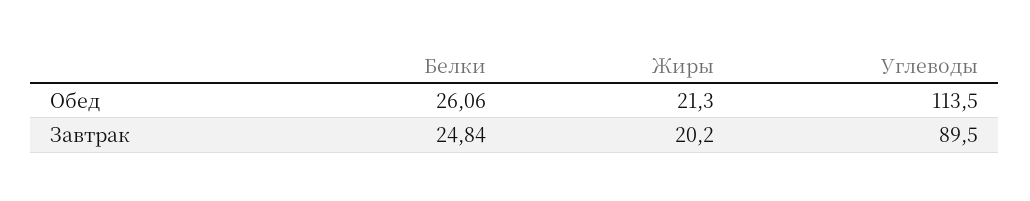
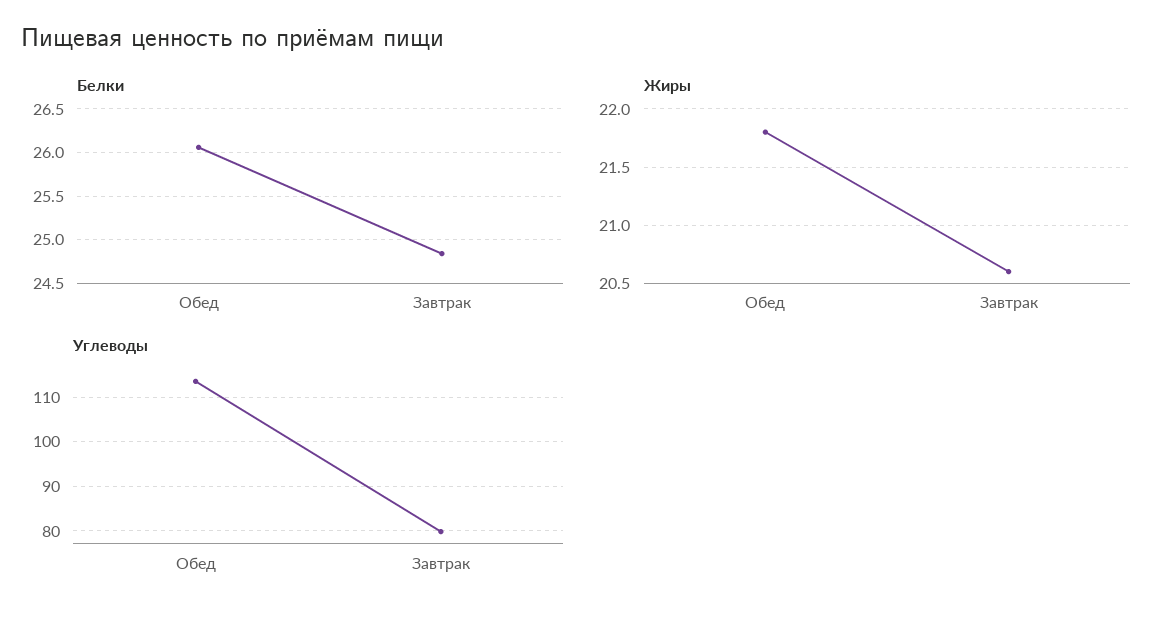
  {
    "Белки": {
      "Обед": 26.06,
      "Завтрак": 24.84
    },
    "Жиры": {
-     "Обед": 21.3,
+     "Обед": 21.8,
-     "Завтрак": 20.2
+     "Завтрак": 20.6
    },
    "Углеводы": {
      "Обед": 113.5,
-     "Завтрак": 89.5
+     "Завтрак": 80
    }
  }

